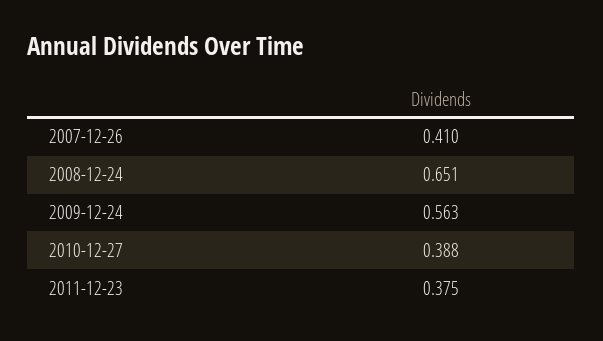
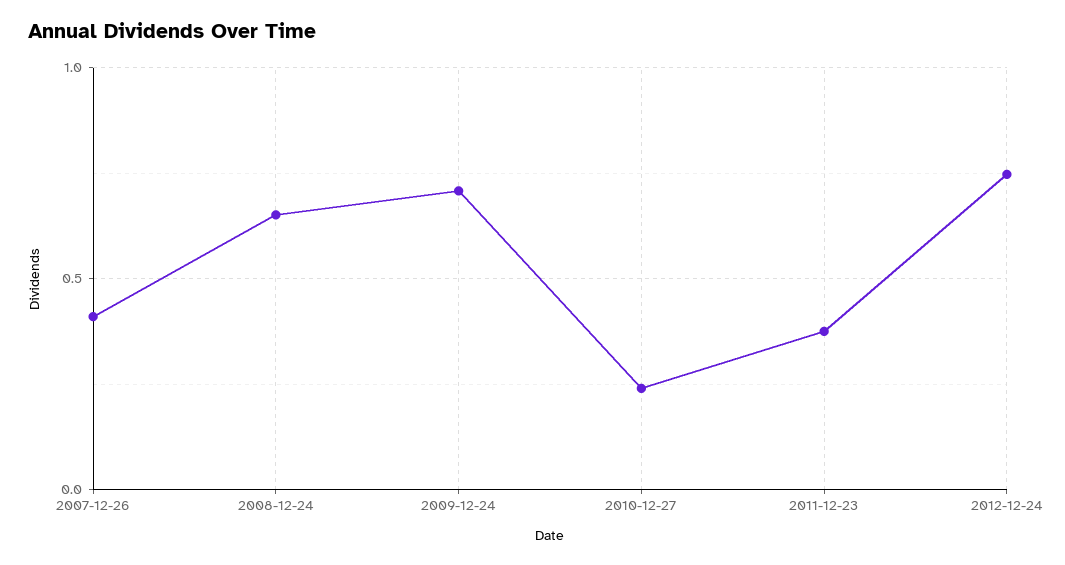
  {
    "2007-12-26": 0.41,
    "2008-12-24": 0.651,
-   "2009-12-24": 0.563,
+   "2009-12-24": 0.7,
-   "2010-12-27": 0.388,
+   "2010-12-27": 0.25,
-   "2011-12-23": 0.375
+   "2011-12-23": 0.375,
+   "2012-12-24": 0.75
  }

